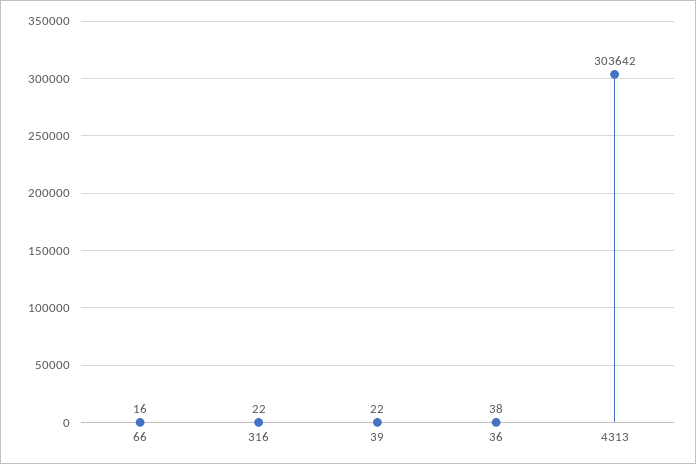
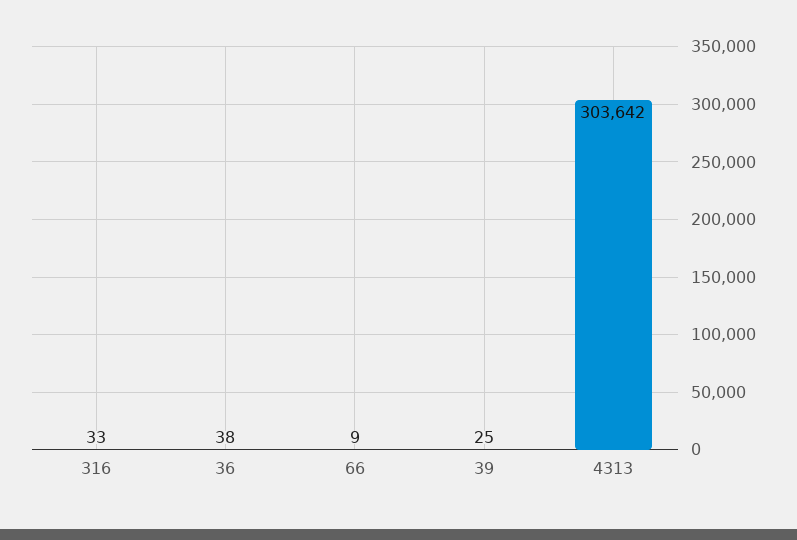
  {
-   "66": 16,
+   "66": 9,
-   "316": 22,
+   "316": 33,
-   "39": 22,
+   "39": 25,
    "36": 38,
    "4313": 303642
  }

